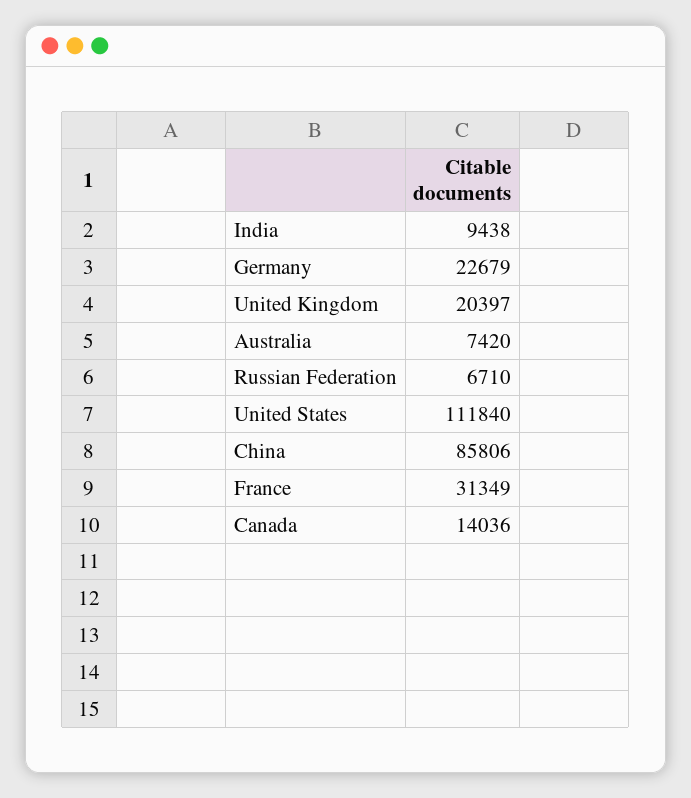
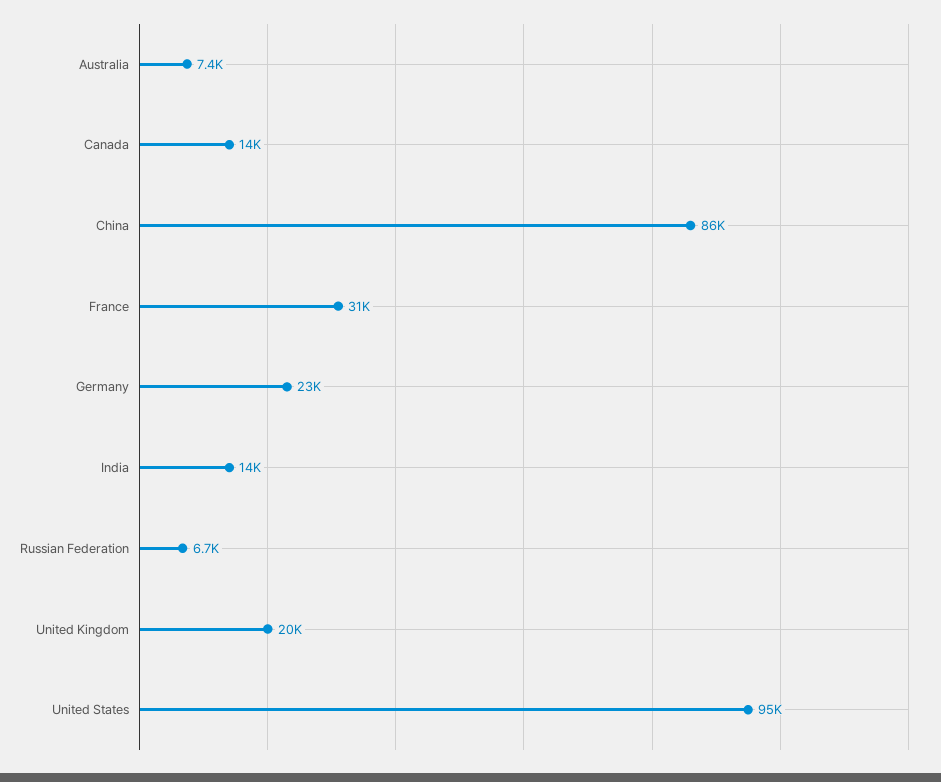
  {
-   "India": 9438,
+   "India": 14000,
    "Germany": 22679,
    "United Kingdom": 20397,
    "Australia": 7420,
    "Russian Federation": 6710,
-   "United States": 111840,
+   "United States": 95000,
    "China": 85806,
    "France": 31349,
    "Canada": 14036
  }

